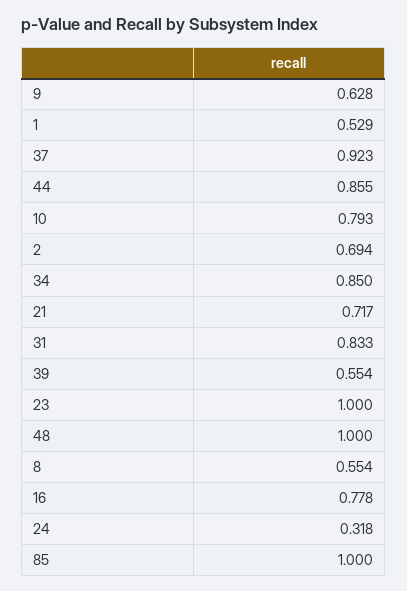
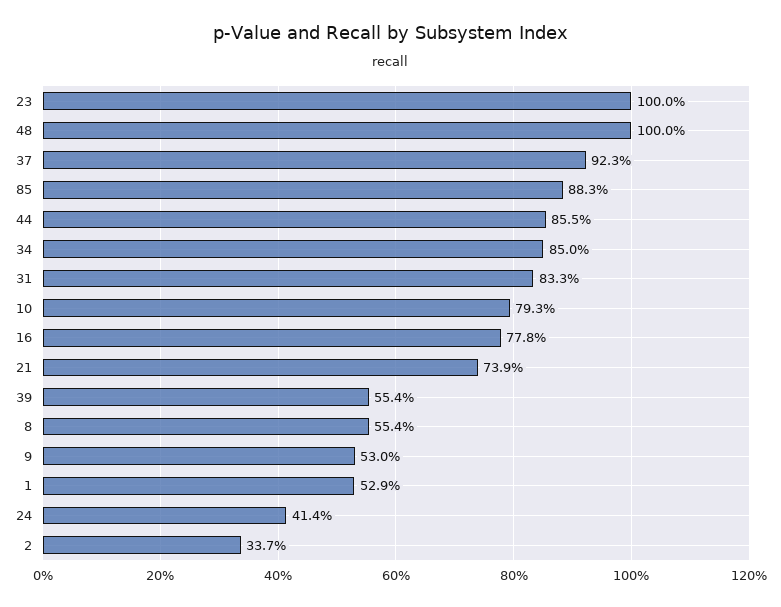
  {
-   "9": 0.628,
+   "9": 0.53,
    "1": 0.529,
    "37": 0.923,
    "44": 0.855,
    "10": 0.793,
-   "2": 0.694,
+   "2": 0.337,
    "34": 0.85,
-   "21": 0.717,
+   "21": 0.739,
    "31": 0.833,
    "39": 0.554,
    "23": 1,
    "48": 1,
    "8": 0.554,
    "16": 0.778,
-   "24": 0.318,
+   "24": 0.414,
-   "85": 1
+   "85": 0.883
  }

